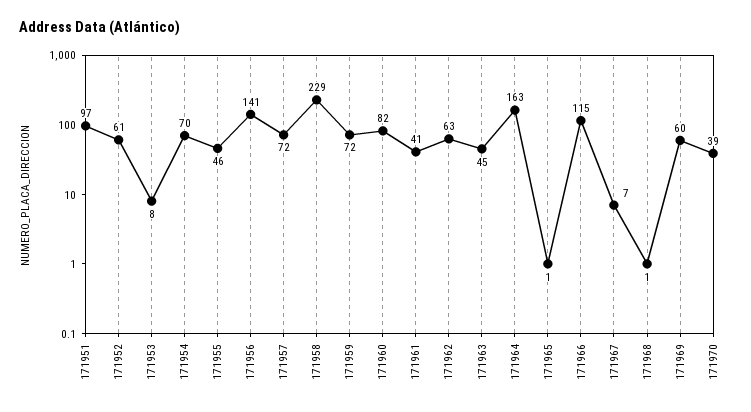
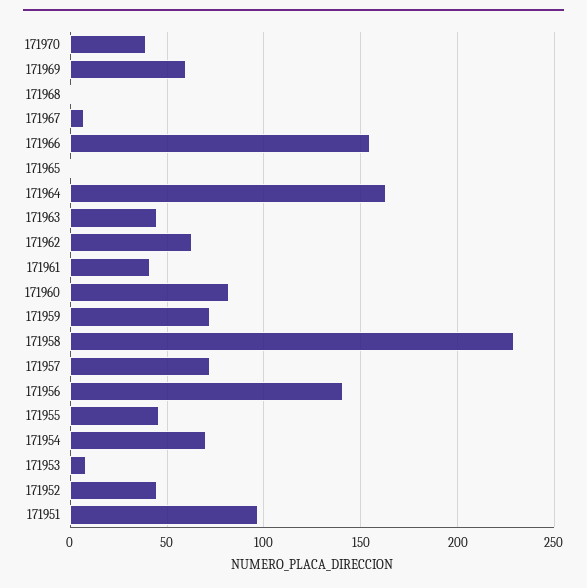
  {
    "171951": 97,
-   "171952": 61,
+   "171952": 45,
    "171953": 8,
    "171954": 70,
    "171955": 46,
    "171956": 141,
    "171957": 72,
    "171958": 229,
    "171959": 72,
    "171960": 82,
    "171961": 41,
    "171962": 63,
    "171963": 45,
    "171964": 163,
    "171965": 1,
-   "171966": 115,
+   "171966": 155,
    "171967": 7,
    "171968": 1,
    "171969": 60,
    "171970": 39
  }

